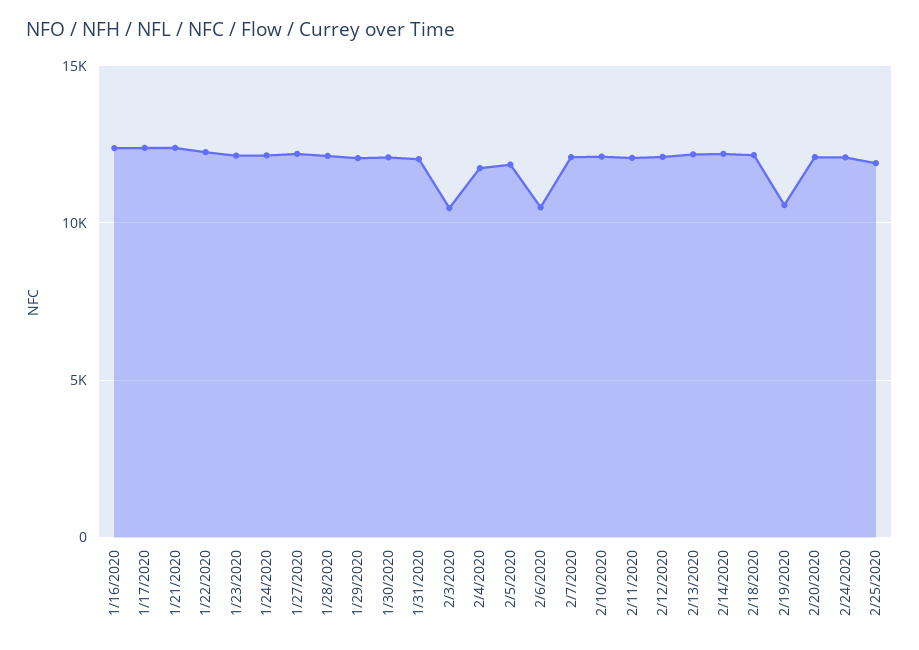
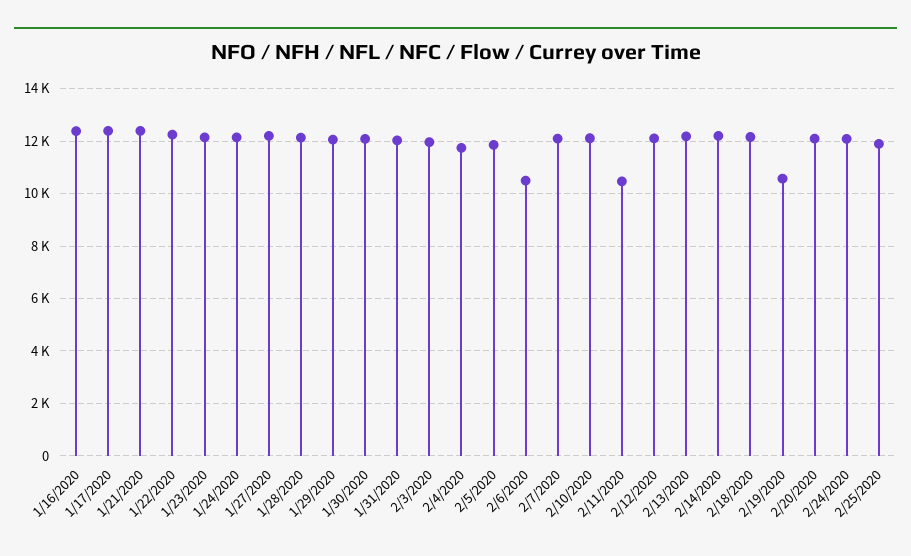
  {
    "1/16/2020": 12500,
    "1/17/2020": 12500,
    "1/21/2020": 12500,
    "1/22/2020": 12250,
    "1/23/2020": 12250,
    "1/24/2020": 12250,
    "1/27/2020": 12250,
    "1/28/2020": 12250,
    "1/29/2020": 12000,
    "1/30/2020": 12000,
    "1/31/2020": 12000,
-   "2/3/2020": 10500,
+   "2/3/2020": 12000,
    "2/4/2020": 11750,
    "2/5/2020": 11750,
    "2/6/2020": 10500,
    "2/7/2020": 12000,
    "2/10/2020": 12000,
-   "2/11/2020": 12000,
+   "2/11/2020": 10500,
    "2/12/2020": 12000,
    "2/13/2020": 12250,
    "2/14/2020": 12250,
    "2/18/2020": 12250,
    "2/19/2020": 10500,
    "2/20/2020": 12000,
    "2/24/2020": 12000,
    "2/25/2020": 12000
  }

